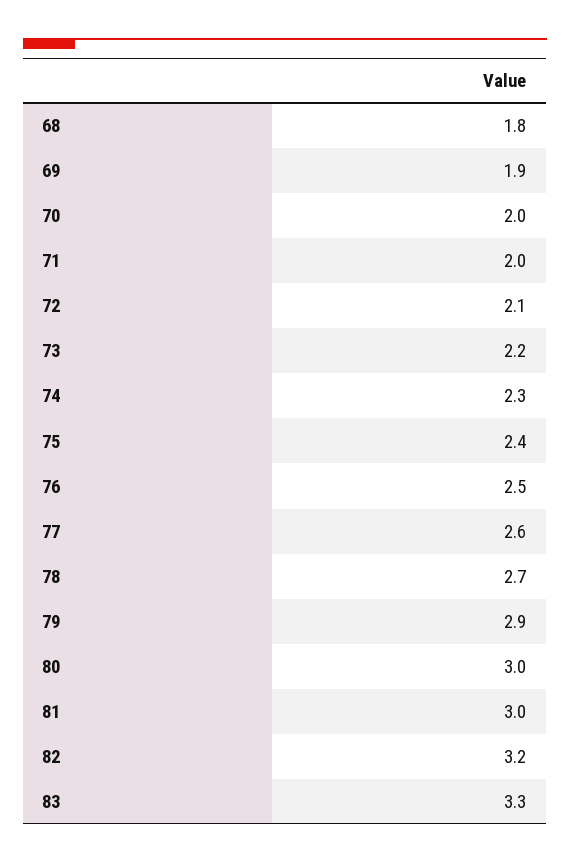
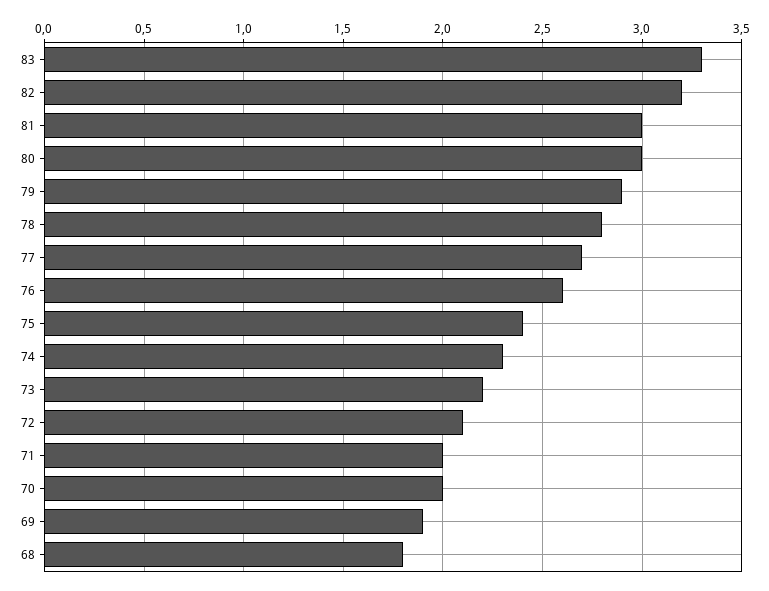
  {
    "68": 1.8,
    "69": 1.9,
    "70": 2,
    "71": 2,
    "72": 2.1,
    "73": 2.2,
    "74": 2.3,
    "75": 2.4,
-   "76": 2.5,
+   "76": 2.6,
-   "77": 2.6,
+   "77": 2.7,
-   "78": 2.7,
+   "78": 2.8,
    "79": 2.9,
    "80": 3,
    "81": 3,
    "82": 3.2,
    "83": 3.3
  }

